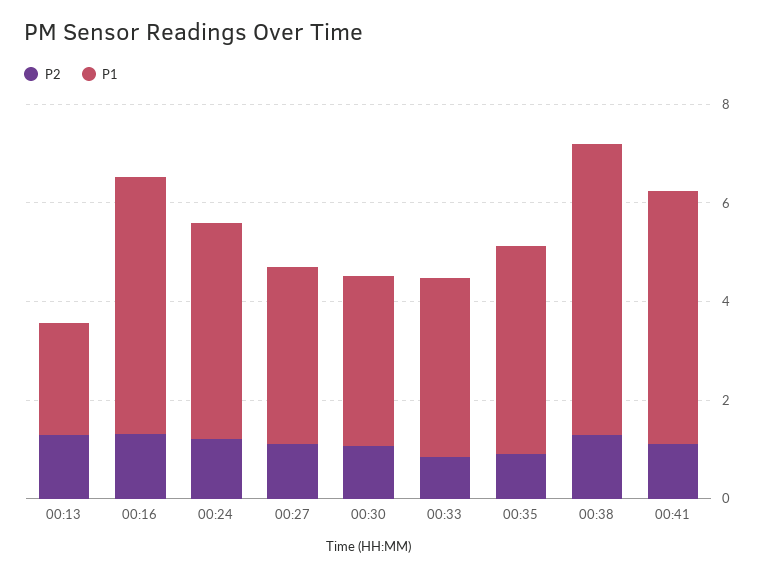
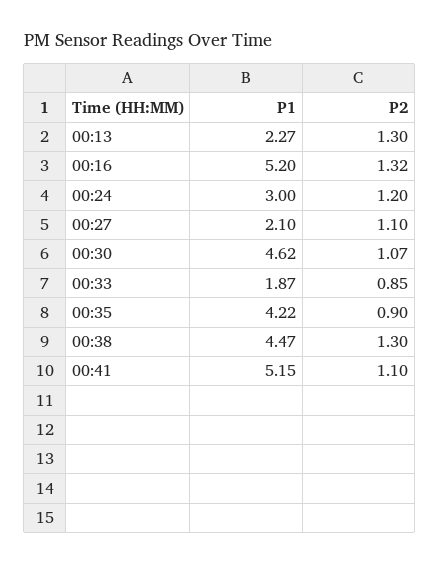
  {
    "P2": {
      "00:13": 1.3,
      "00:16": 1.32,
      "00:24": 1.2,
      "00:27": 1.1,
      "00:30": 1.07,
      "00:33": 0.85,
      "00:35": 0.9,
      "00:38": 1.3,
      "00:41": 1.1
    },
    "P1": {
      "00:13": 2.27,
      "00:16": 5.2,
-     "00:24": 4.5,
+     "00:24": 3,
-     "00:27": 3.5,
+     "00:27": 2.1,
-     "00:30": 3.5,
+     "00:30": 4.62,
-     "00:33": 3.5,
+     "00:33": 1.87,
      "00:35": 4.22,
-     "00:38": 6,
+     "00:38": 4.47,
      "00:41": 5.15
    }
  }

